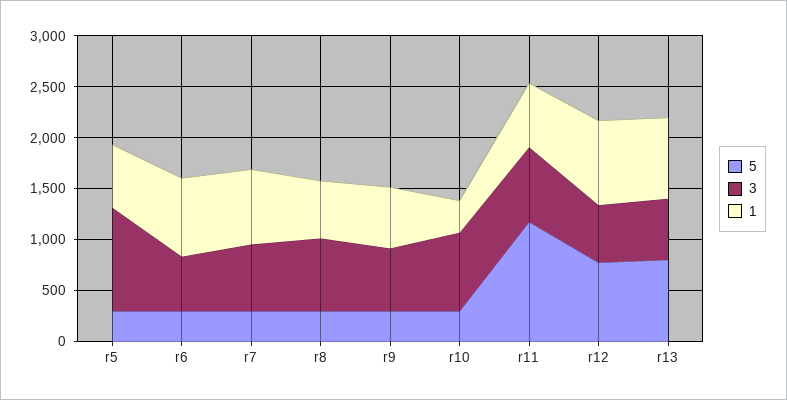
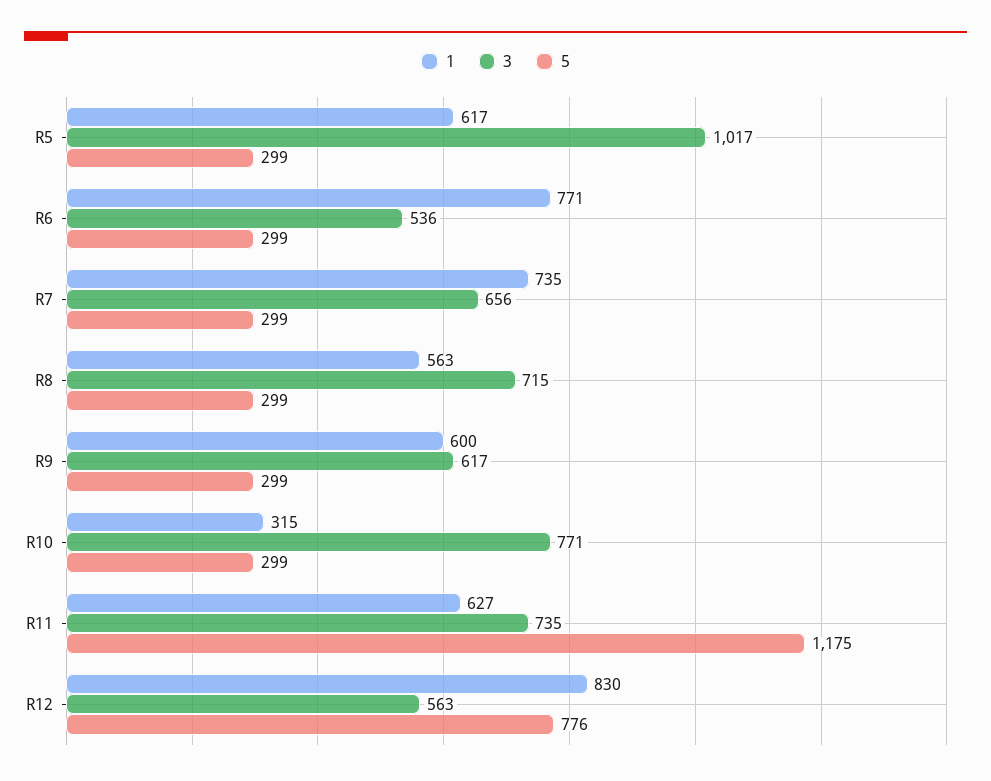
  {
    "5": {
      "r5": 299,
      "r6": 299,
      "r7": 299,
      "r8": 299,
      "r9": 299,
      "r10": 299,
      "r11": 1175,
-     "r12": 776,
+     "r12": 776
-     "r13": 800
    },
    "3": {
      "r5": 1017,
      "r6": 536,
      "r7": 656,
      "r8": 715,
      "r9": 617,
      "r10": 771,
      "r11": 735,
-     "r12": 563,
+     "r12": 563
-     "r13": 600
    },
    "1": {
      "r5": 617,
      "r6": 771,
      "r7": 735,
      "r8": 563,
      "r9": 600,
      "r10": 315,
      "r11": 627,
-     "r12": 830,
+     "r12": 830
-     "r13": 800
    }
  }

